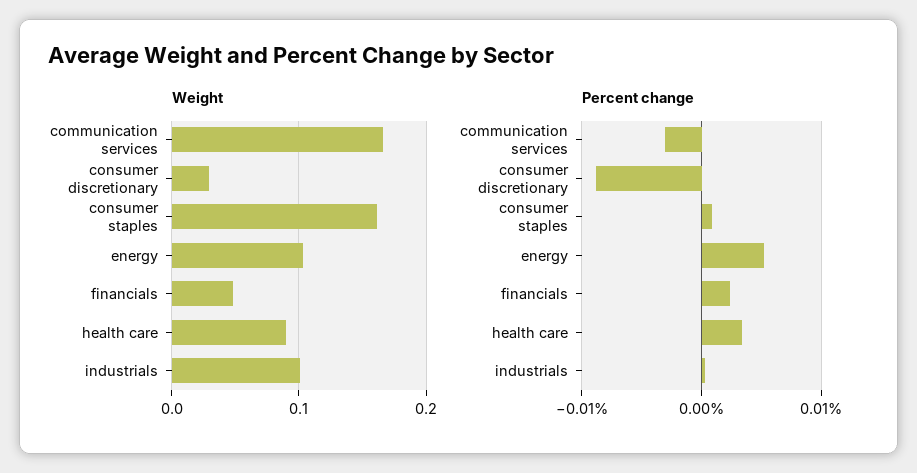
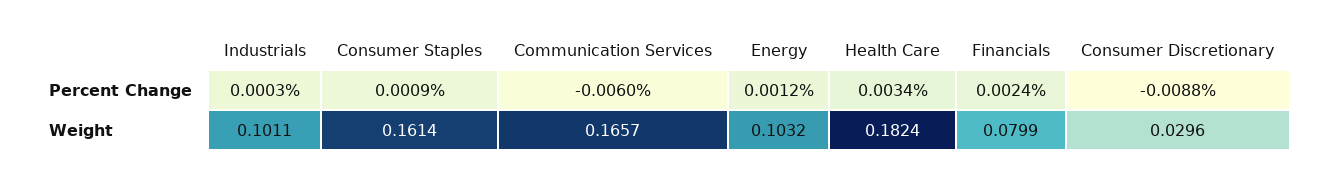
  {
    "Weight": {
      "communication services": 0.1657,
      "consumer discretionary": 0.0296,
      "consumer staples": 0.1614,
      "energy": 0.1032,
-     "financials": 0.05,
+     "financials": 0.0799,
-     "health care": 0.09,
+     "health care": 0.1824,
      "industrials": 0.1011
    },
    "Percent change": {
-     "communication services": -0.003,
+     "communication services": -0.006,
      "consumer discretionary": -0.0088,
      "consumer staples": 0.0009,
-     "energy": 0.005,
+     "energy": 0.0012,
      "financials": 0.0024,
      "health care": 0.0034,
      "industrials": 0.0003
    }
  }

